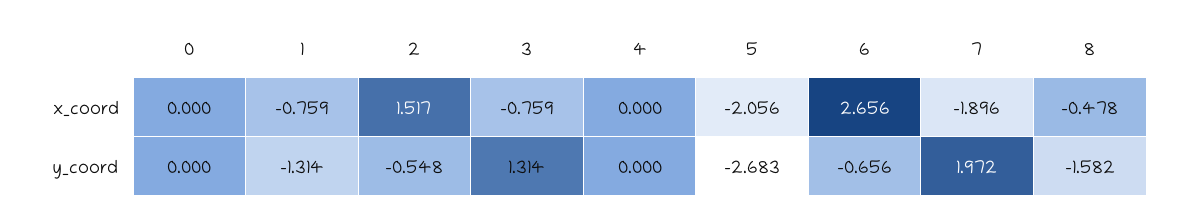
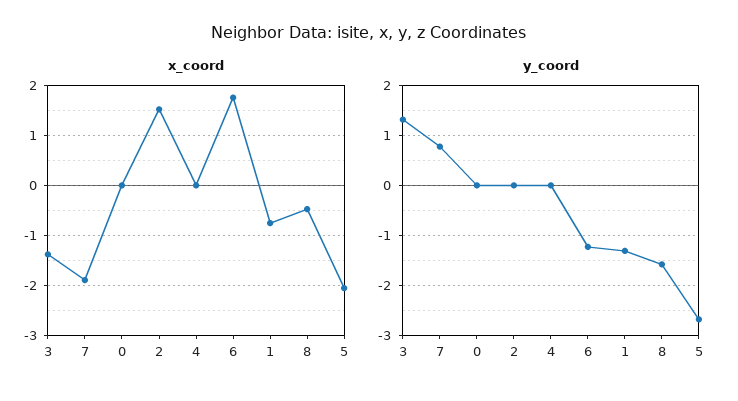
  {
    "x_coord": {
      "0": 0,
      "1": -0.759,
      "2": 1.517,
-     "3": -0.759,
+     "3": -1.4,
      "4": 0,
      "5": -2.056,
-     "6": 2.656,
+     "6": 1.8,
      "7": -1.896,
      "8": -0.478
    },
    "y_coord": {
      "0": 0,
      "1": -1.314,
-     "2": -0.548,
+     "2": 0,
      "3": 1.314,
      "4": 0,
      "5": -2.683,
-     "6": -0.656,
+     "6": -1.2,
-     "7": 1.972,
+     "7": 0.8,
      "8": -1.582
    }
  }

